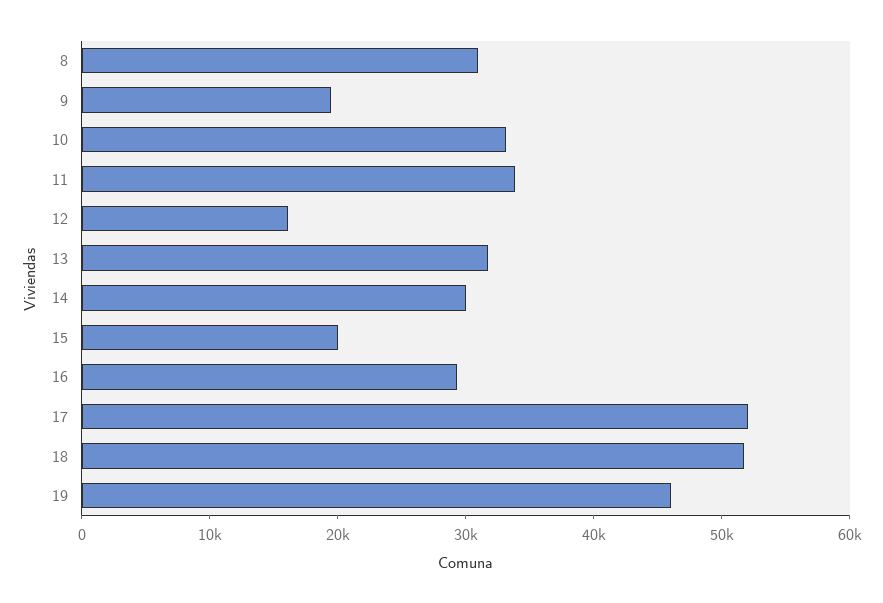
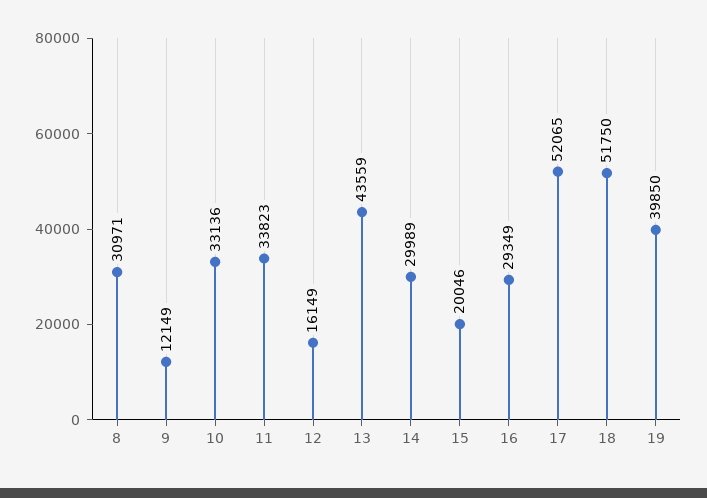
  {
    "8": 30971,
-   "9": 20000,
+   "9": 12149,
    "10": 33136,
    "11": 33823,
    "12": 16149,
-   "13": 32000,
+   "13": 43559,
    "14": 29989,
    "15": 20046,
    "16": 29349,
    "17": 52065,
    "18": 51750,
-   "19": 46000
+   "19": 39850
  }

